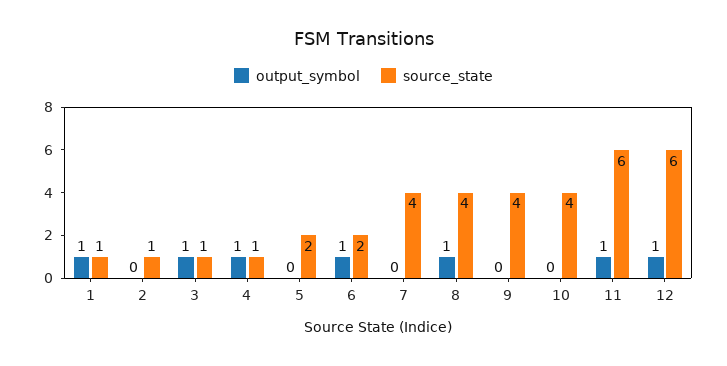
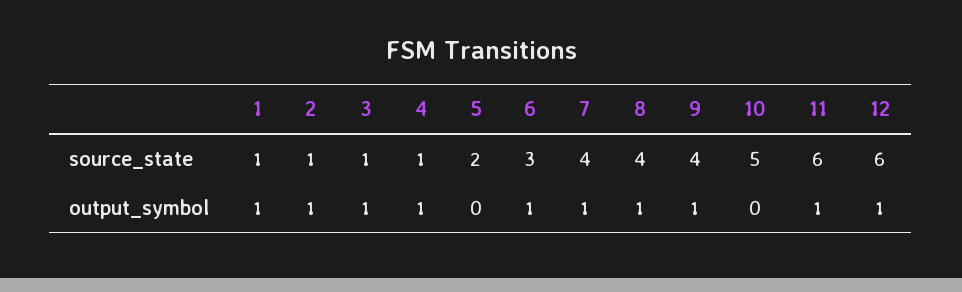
  {
    "output_symbol": {
      "1": 1,
-     "2": 0,
+     "2": 1,
      "3": 1,
      "4": 1,
      "5": 0,
      "6": 1,
-     "7": 0,
+     "7": 1,
      "8": 1,
-     "9": 0,
+     "9": 1,
      "10": 0,
      "11": 1,
      "12": 1
    },
    "source_state": {
      "1": 1,
      "2": 1,
      "3": 1,
      "4": 1,
      "5": 2,
-     "6": 2,
+     "6": 3,
      "7": 4,
      "8": 4,
      "9": 4,
-     "10": 4,
+     "10": 5,
      "11": 6,
      "12": 6
    }
  }

